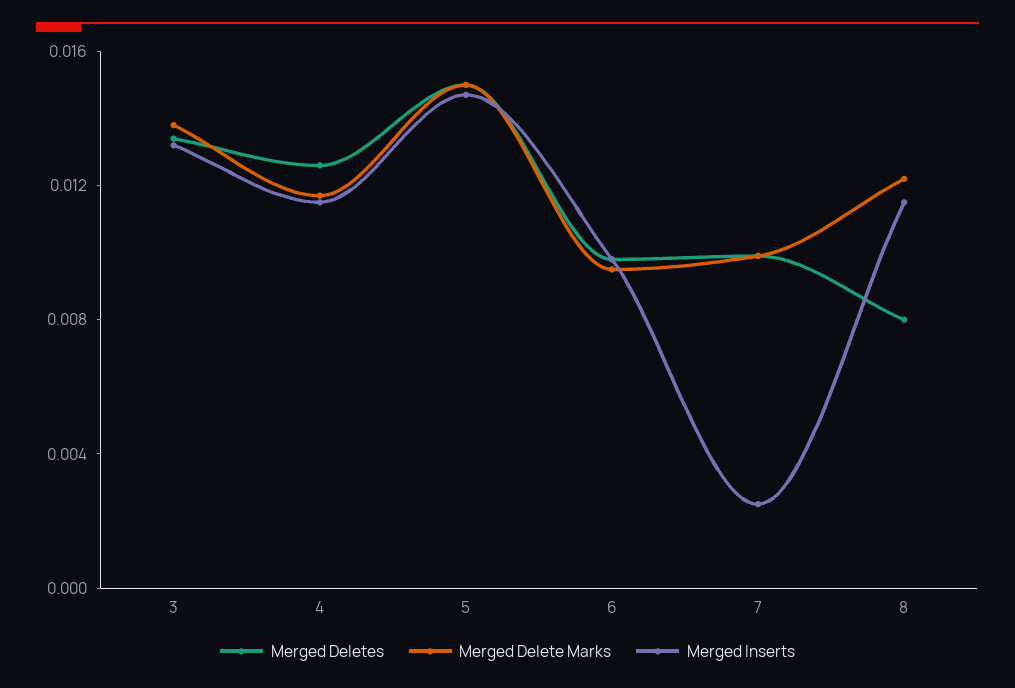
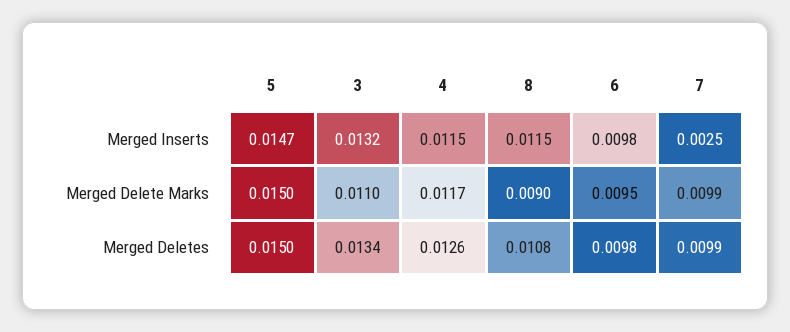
  {
    "Merged Deletes": {
      "3": 0.0134,
      "4": 0.0126,
      "5": 0.015,
      "6": 0.0098,
      "7": 0.0099,
-     "8": 0.008
+     "8": 0.0108
    },
    "Merged Delete Marks": {
-     "3": 0.014,
+     "3": 0.011,
      "4": 0.0117,
      "5": 0.015,
      "6": 0.0095,
      "7": 0.0099,
-     "8": 0.012
+     "8": 0.009
    },
    "Merged Inserts": {
      "3": 0.0132,
      "4": 0.0115,
      "5": 0.0147,
      "6": 0.0098,
      "7": 0.0025,
      "8": 0.0115
    }
  }

